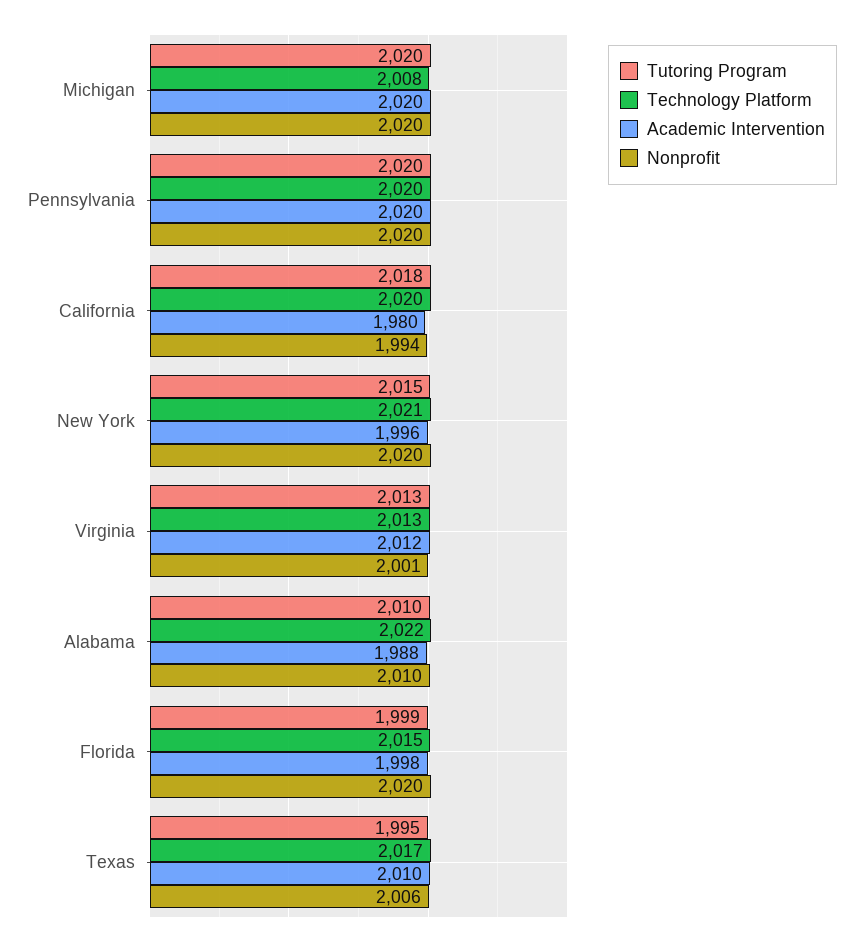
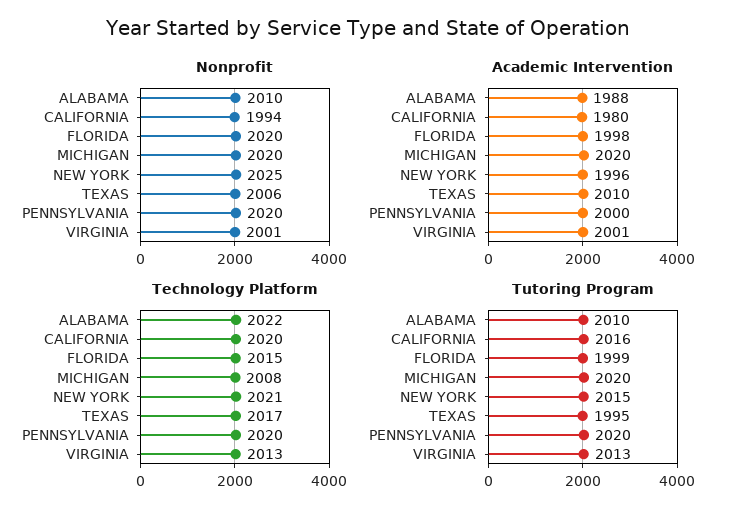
  {
    "Tutoring Program": {
      "Michigan": 2020,
      "Pennsylvania": 2020,
-     "California": 2018,
+     "California": 2016,
      "New York": 2015,
      "Virginia": 2013,
      "Alabama": 2010,
      "Florida": 1999,
      "Texas": 1995
    },
    "Technology Platform": {
      "Michigan": 2008,
      "Pennsylvania": 2020,
      "California": 2020,
      "New York": 2021,
      "Virginia": 2013,
      "Alabama": 2022,
      "Florida": 2015,
      "Texas": 2017
    },
    "Academic Intervention": {
      "Michigan": 2020,
-     "Pennsylvania": 2020,
+     "Pennsylvania": 2000,
      "California": 1980,
      "New York": 1996,
-     "Virginia": 2012,
+     "Virginia": 2001,
      "Alabama": 1988,
      "Florida": 1998,
      "Texas": 2010
    },
    "Nonprofit": {
      "Michigan": 2020,
      "Pennsylvania": 2020,
      "California": 1994,
-     "New York": 2020,
+     "New York": 2025,
      "Virginia": 2001,
      "Alabama": 2010,
      "Florida": 2020,
      "Texas": 2006
    }
  }

